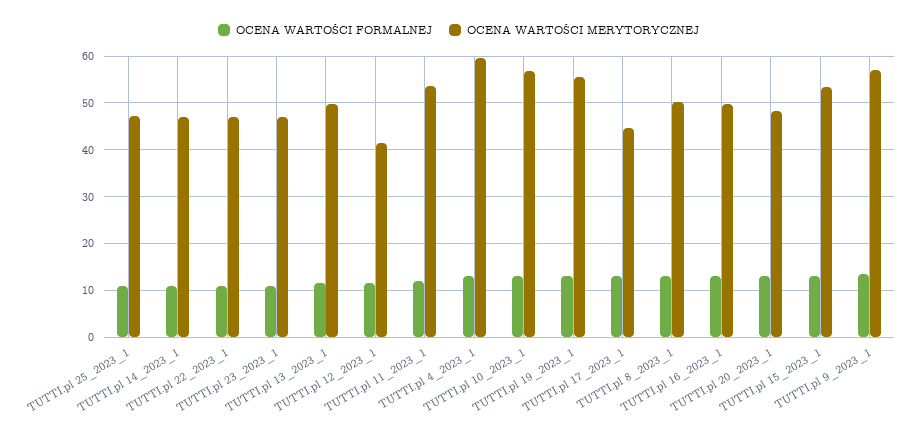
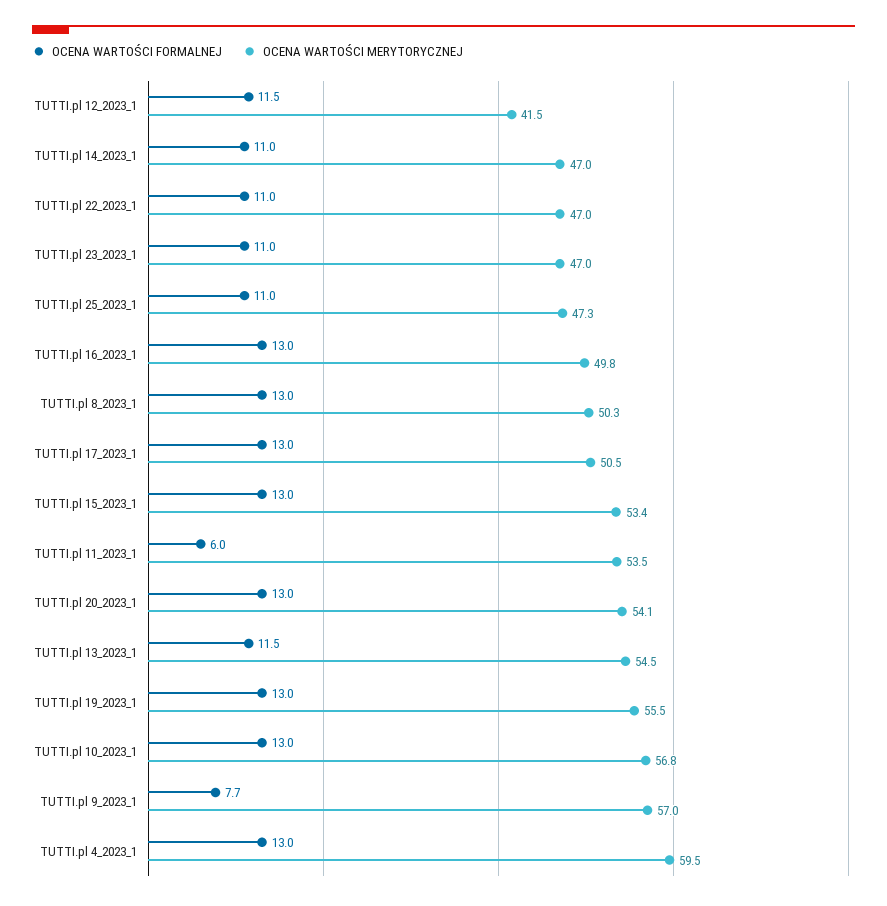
  {
    "OCENA WARTOŚCI FORMALNEJ": {
      "TUTTI.pl 25_2023_1": 11,
      "TUTTI.pl 14_2023_1": 11,
      "TUTTI.pl 22_2023_1": 11,
      "TUTTI.pl 23_2023_1": 11,
      "TUTTI.pl 13_2023_1": 11.5,
      "TUTTI.pl 12_2023_1": 11.5,
-     "TUTTI.pl 11_2023_1": 12,
+     "TUTTI.pl 11_2023_1": 6,
      "TUTTI.pl 4_2023_1": 13,
      "TUTTI.pl 10_2023_1": 13,
      "TUTTI.pl 19_2023_1": 13,
      "TUTTI.pl 17_2023_1": 13,
      "TUTTI.pl 8_2023_1": 13,
      "TUTTI.pl 16_2023_1": 13,
      "TUTTI.pl 20_2023_1": 13,
      "TUTTI.pl 15_2023_1": 13,
-     "TUTTI.pl 9_2023_1": 14
+     "TUTTI.pl 9_2023_1": 7.7
    },
    "OCENA WARTOŚCI MERYTORYCZNEJ": {
      "TUTTI.pl 25_2023_1": 47.3,
      "TUTTI.pl 14_2023_1": 47,
      "TUTTI.pl 22_2023_1": 47,
      "TUTTI.pl 23_2023_1": 47,
-     "TUTTI.pl 13_2023_1": 50,
+     "TUTTI.pl 13_2023_1": 54.5,
      "TUTTI.pl 12_2023_1": 41.5,
      "TUTTI.pl 11_2023_1": 53.5,
      "TUTTI.pl 4_2023_1": 59.5,
      "TUTTI.pl 10_2023_1": 56.8,
      "TUTTI.pl 19_2023_1": 55.5,
-     "TUTTI.pl 17_2023_1": 44,
+     "TUTTI.pl 17_2023_1": 50.5,
      "TUTTI.pl 8_2023_1": 50.3,
      "TUTTI.pl 16_2023_1": 49.8,
-     "TUTTI.pl 20_2023_1": 48,
+     "TUTTI.pl 20_2023_1": 54.1,
      "TUTTI.pl 15_2023_1": 53.4,
      "TUTTI.pl 9_2023_1": 57
    }
  }

